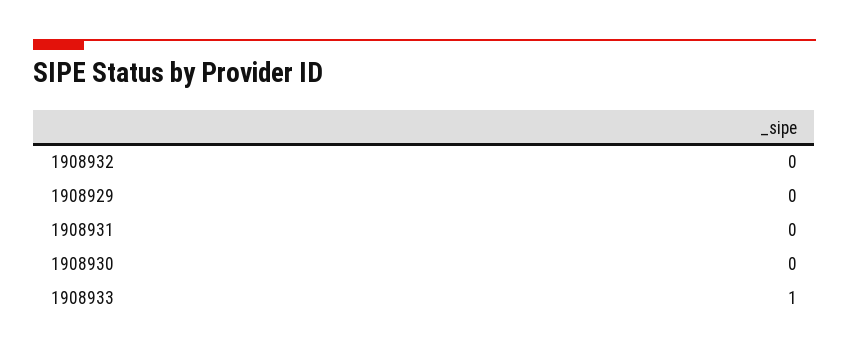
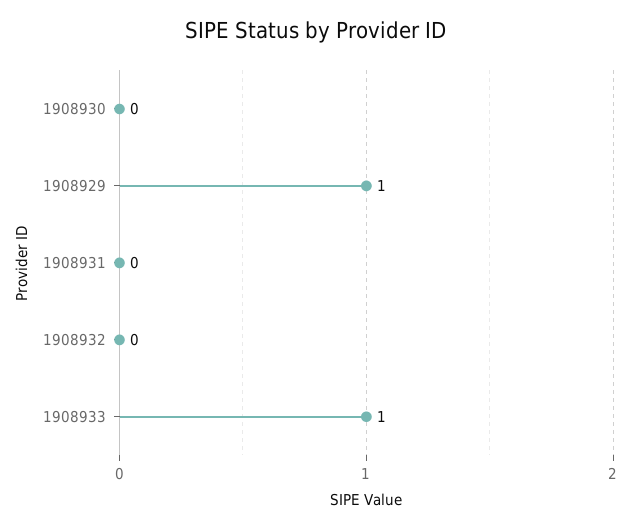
  {
    "1908932": 0,
-   "1908929": 0,
+   "1908929": 1,
    "1908931": 0,
    "1908930": 0,
    "1908933": 1
  }

